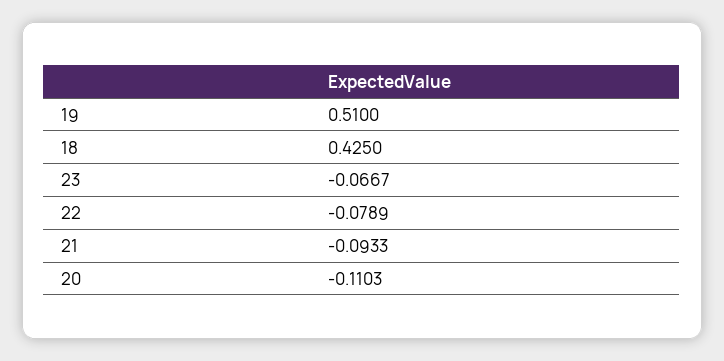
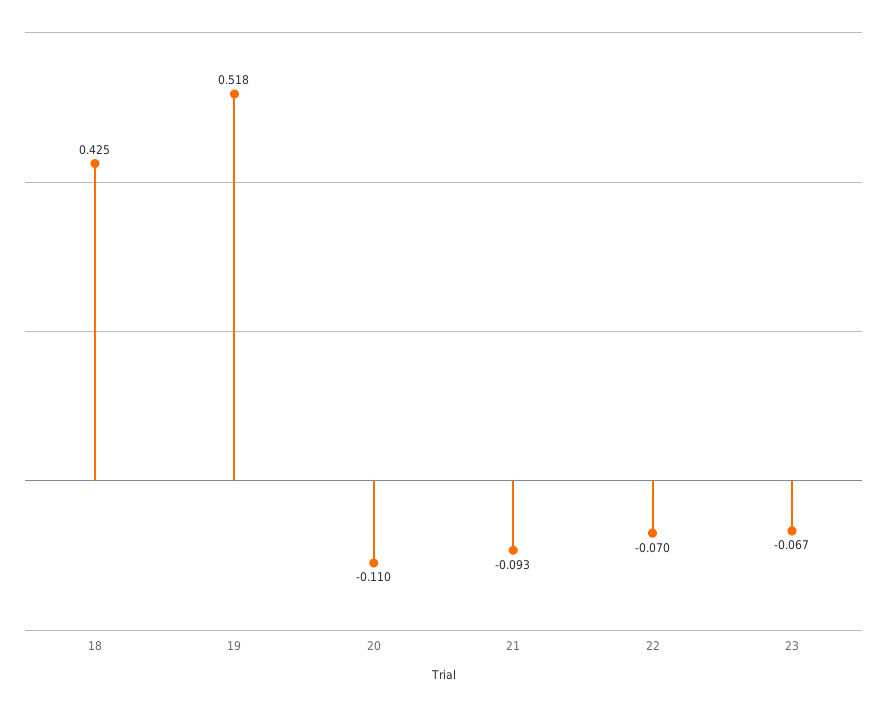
  {
-   "19": 0.51,
+   "19": 0.518,
    "18": 0.425,
    "23": -0.0667,
-   "22": -0.0789,
+   "22": -0.07,
    "21": -0.0933,
    "20": -0.1103
  }

